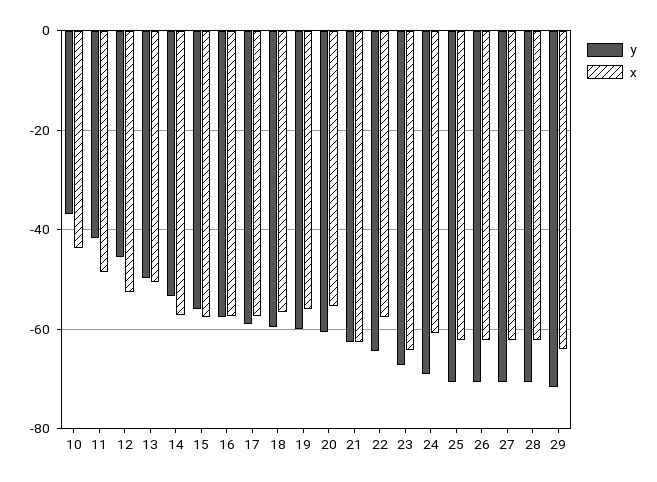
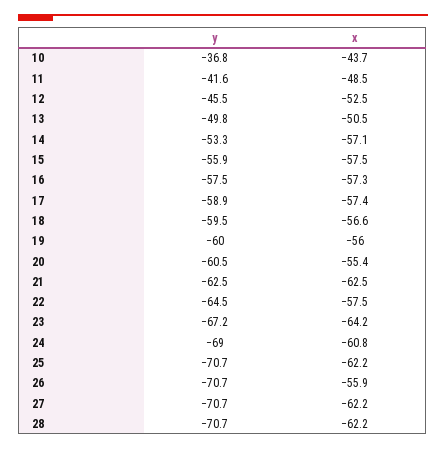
  {
    "y": {
      "10": -36.8,
      "11": -41.6,
      "12": -45.5,
      "13": -49.8,
      "14": -53.3,
      "15": -55.9,
      "16": -57.5,
      "17": -58.9,
      "18": -59.5,
      "19": -60,
      "20": -60.5,
      "21": -62.5,
      "22": -64.5,
      "23": -67.2,
      "24": -69,
      "25": -70.7,
      "26": -70.7,
      "27": -70.7,
-     "28": -70.7,
+     "28": -70.7
-     "29": -72
    },
    "x": {
      "10": -43.7,
      "11": -48.5,
      "12": -52.5,
      "13": -50.5,
      "14": -57.1,
      "15": -57.5,
      "16": -57.3,
      "17": -57.4,
      "18": -56.6,
      "19": -56,
      "20": -55.4,
      "21": -62.5,
      "22": -57.5,
      "23": -64.2,
      "24": -60.8,
      "25": -62.2,
-     "26": -62,
+     "26": -55.9,
      "27": -62.2,
-     "28": -62.2,
+     "28": -62.2
-     "29": -64
    }
  }

